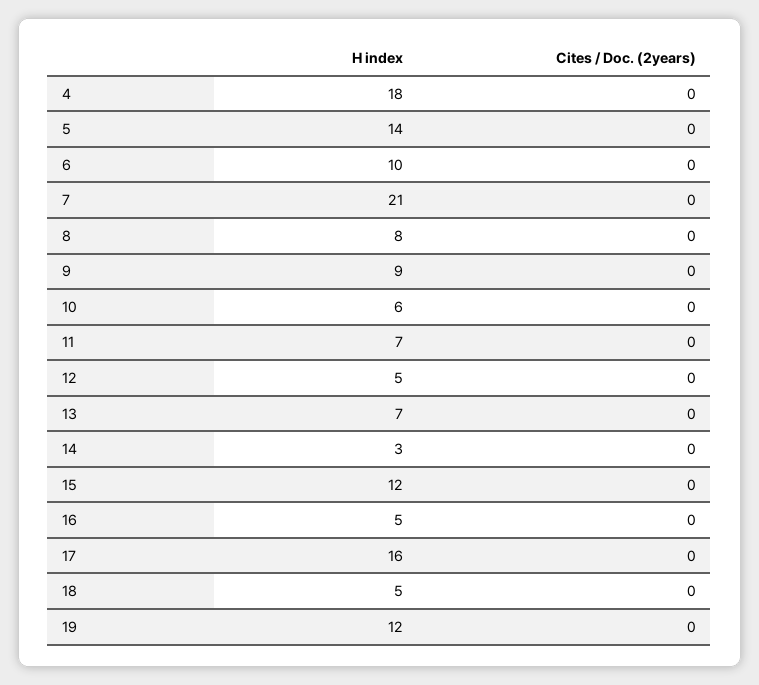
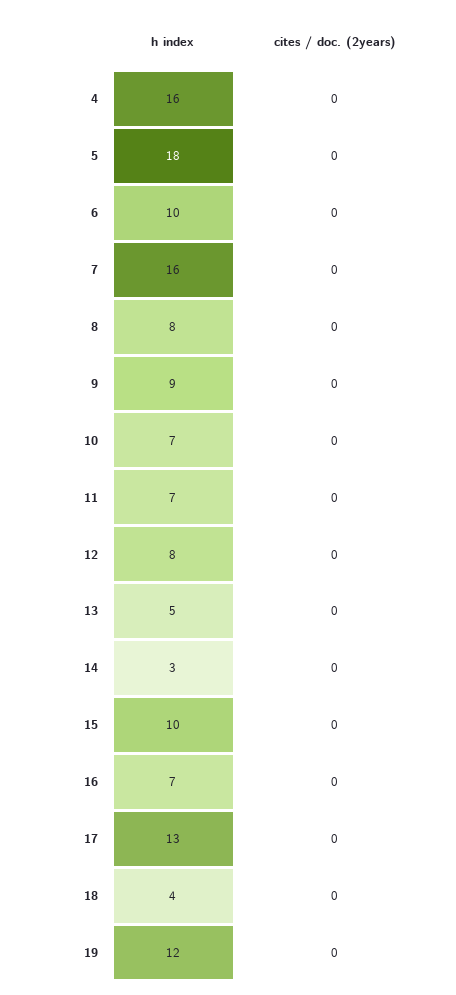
  {
    "H index": {
-     "4": 18,
+     "4": 16,
-     "5": 14,
+     "5": 18,
      "6": 10,
-     "7": 21,
+     "7": 16,
      "8": 8,
      "9": 9,
-     "10": 6,
+     "10": 7,
      "11": 7,
-     "12": 5,
+     "12": 8,
-     "13": 7,
+     "13": 5,
      "14": 3,
-     "15": 12,
+     "15": 10,
-     "16": 5,
+     "16": 7,
-     "17": 16,
+     "17": 13,
-     "18": 5,
+     "18": 4,
      "19": 12
    },
    "Cites / Doc. (2years)": {
      "4": 0,
      "5": 0,
      "6": 0,
      "7": 0,
      "8": 0,
      "9": 0,
      "10": 0,
      "11": 0,
      "12": 0,
      "13": 0,
      "14": 0,
      "15": 0,
      "16": 0,
      "17": 0,
      "18": 0,
      "19": 0
    }
  }

